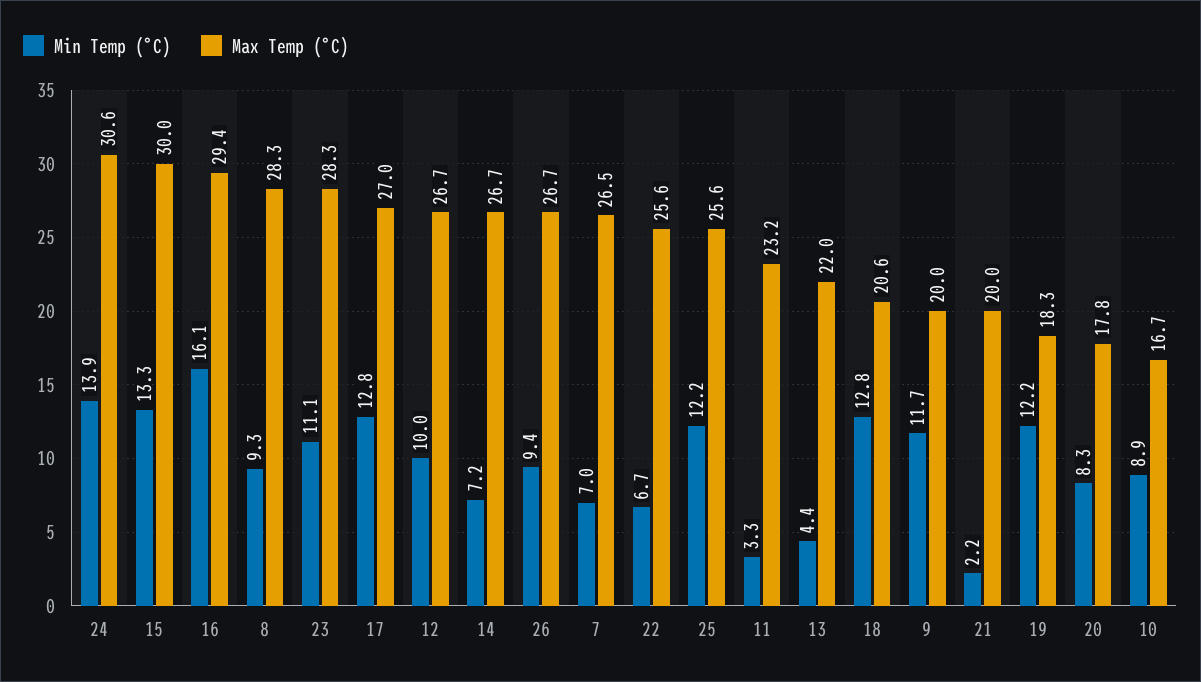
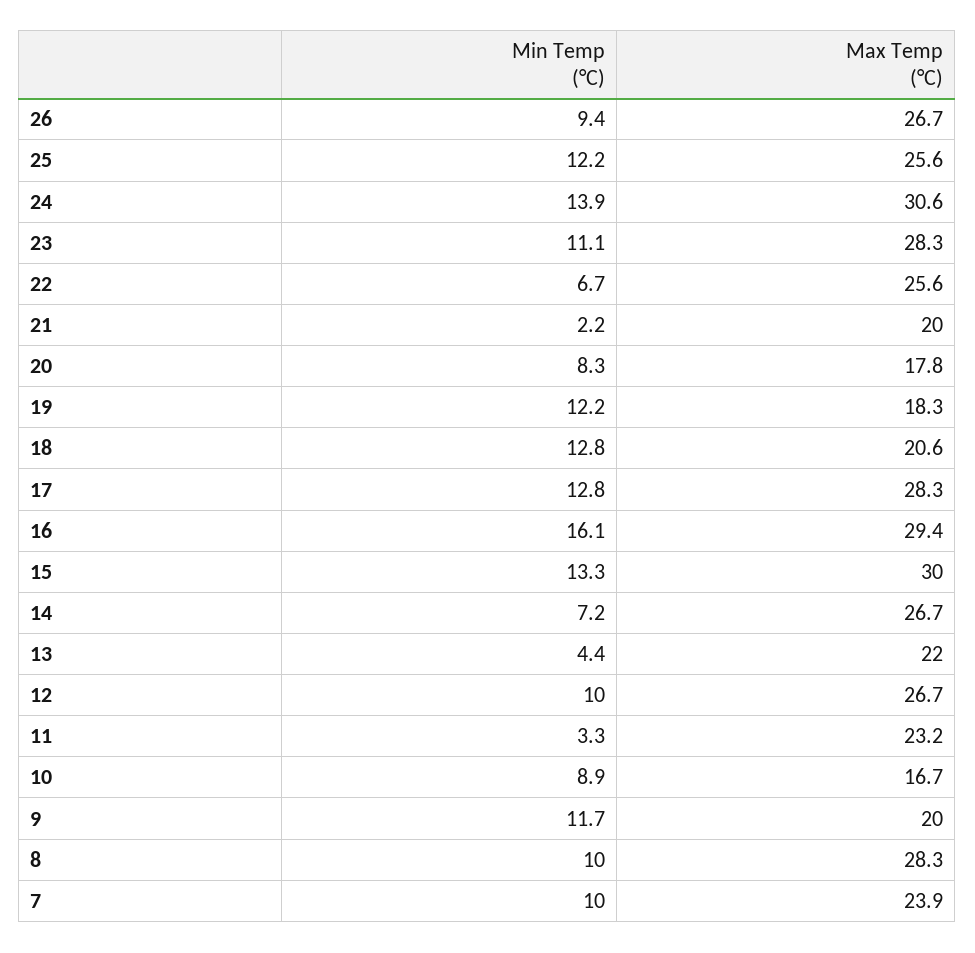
  {
    "Min Temp (°C)": {
      "24": 13.9,
      "15": 13.3,
      "16": 16.1,
-     "8": 9.3,
+     "8": 10,
      "23": 11.1,
      "17": 12.8,
      "12": 10,
      "14": 7.2,
      "26": 9.4,
-     "7": 7,
+     "7": 10,
      "22": 6.7,
      "25": 12.2,
      "11": 3.3,
      "13": 4.4,
      "18": 12.8,
      "9": 11.7,
      "21": 2.2,
      "19": 12.2,
      "20": 8.3,
      "10": 8.9
    },
    "Max Temp (°C)": {
      "24": 30.6,
      "15": 30,
      "16": 29.4,
      "8": 28.3,
      "23": 28.3,
-     "17": 27,
+     "17": 28.3,
      "12": 26.7,
      "14": 26.7,
      "26": 26.7,
-     "7": 26.5,
+     "7": 23.9,
      "22": 25.6,
      "25": 25.6,
      "11": 23.2,
      "13": 22,
      "18": 20.6,
      "9": 20,
      "21": 20,
      "19": 18.3,
      "20": 17.8,
      "10": 16.7
    }
  }

